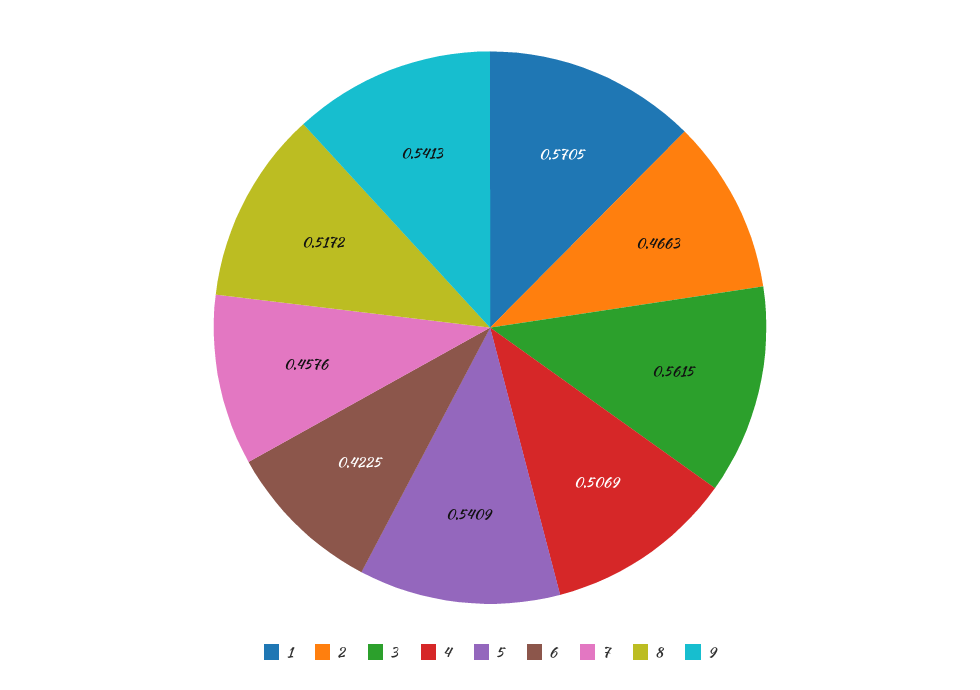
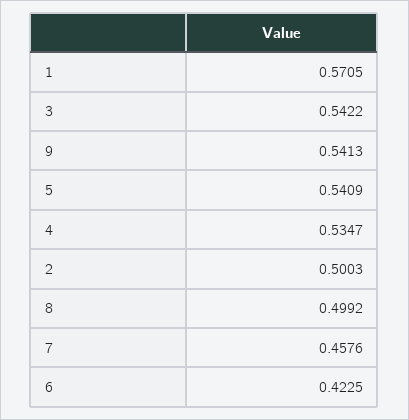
  {
    "1": 0.5705,
-   "2": 0.4663,
+   "2": 0.5003,
-   "3": 0.5615,
+   "3": 0.5422,
-   "4": 0.5069,
+   "4": 0.5347,
    "5": 0.5409,
    "6": 0.4225,
    "7": 0.4576,
-   "8": 0.5172,
+   "8": 0.4992,
    "9": 0.5413
  }

